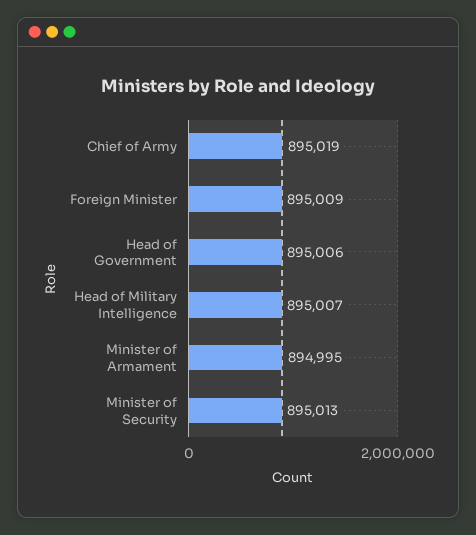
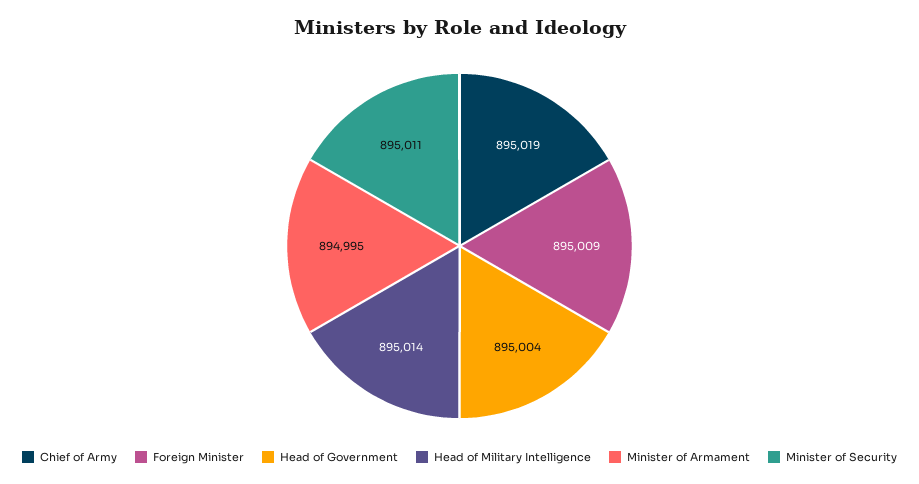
  {
    "Chief of Army": 895019,
    "Foreign Minister": 895009,
-   "Head of Government": 895006,
+   "Head of Government": 895004,
-   "Head of Military Intelligence": 895007,
+   "Head of Military Intelligence": 895014,
    "Minister of Armament": 894995,
-   "Minister of Security": 895013
+   "Minister of Security": 895011
  }

